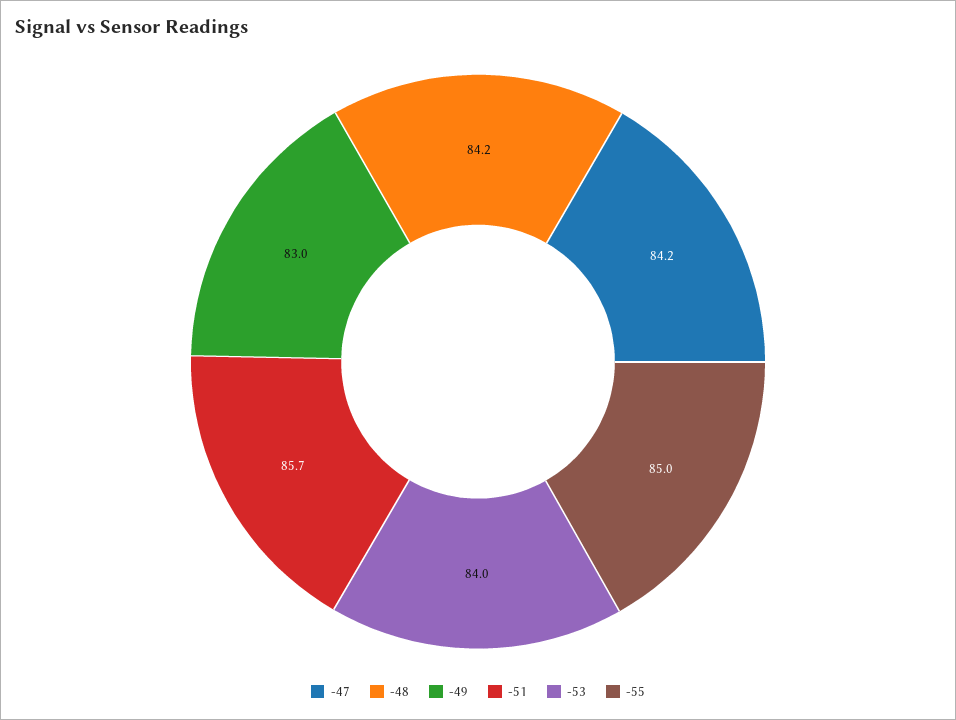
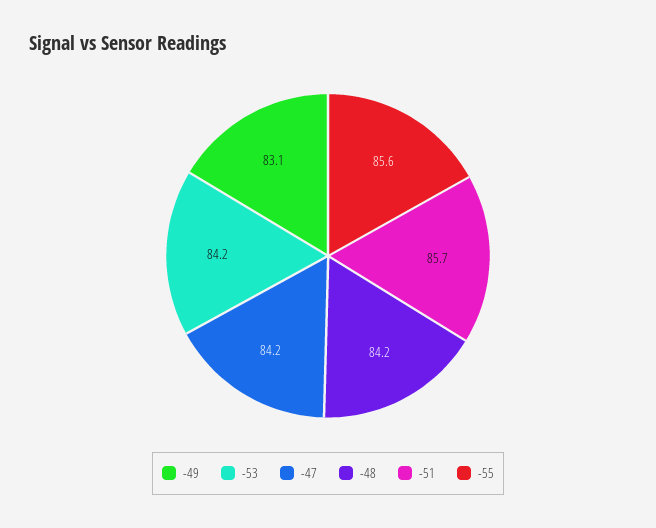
  {
    "-47": 84.2,
    "-48": 84.2,
-   "-49": 83,
+   "-49": 83.1,
    "-51": 85.7,
-   "-53": 84,
+   "-53": 84.2,
-   "-55": 85
+   "-55": 85.6
  }

